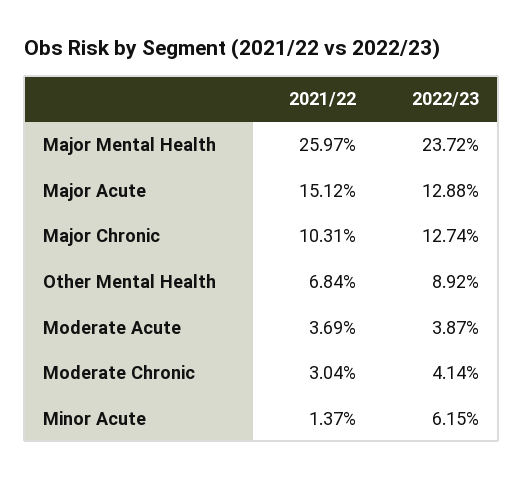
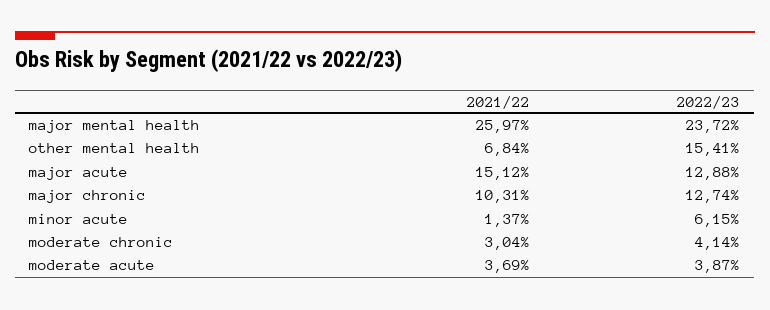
  {
    "2021/22": {
      "Major Mental Health": 25.97,
      "Major Acute": 15.12,
      "Major Chronic": 10.31,
      "Other Mental Health": 6.84,
      "Moderate Acute": 3.69,
      "Moderate Chronic": 3.04,
      "Minor Acute": 1.37
    },
    "2022/23": {
      "Major Mental Health": 23.72,
      "Major Acute": 12.88,
      "Major Chronic": 12.74,
-     "Other Mental Health": 8.92,
+     "Other Mental Health": 15.41,
      "Moderate Acute": 3.87,
      "Moderate Chronic": 4.14,
      "Minor Acute": 6.15
    }
  }

